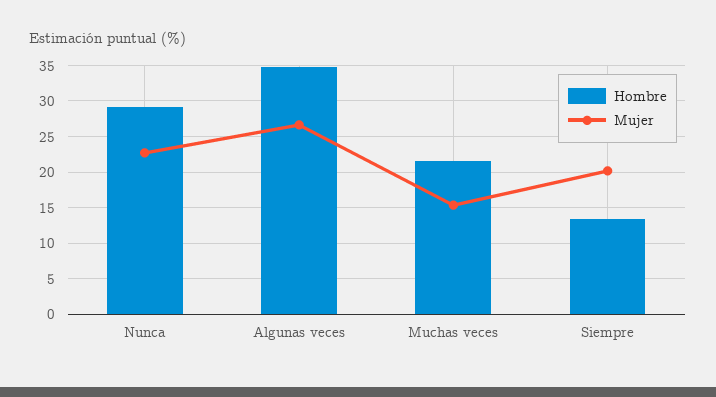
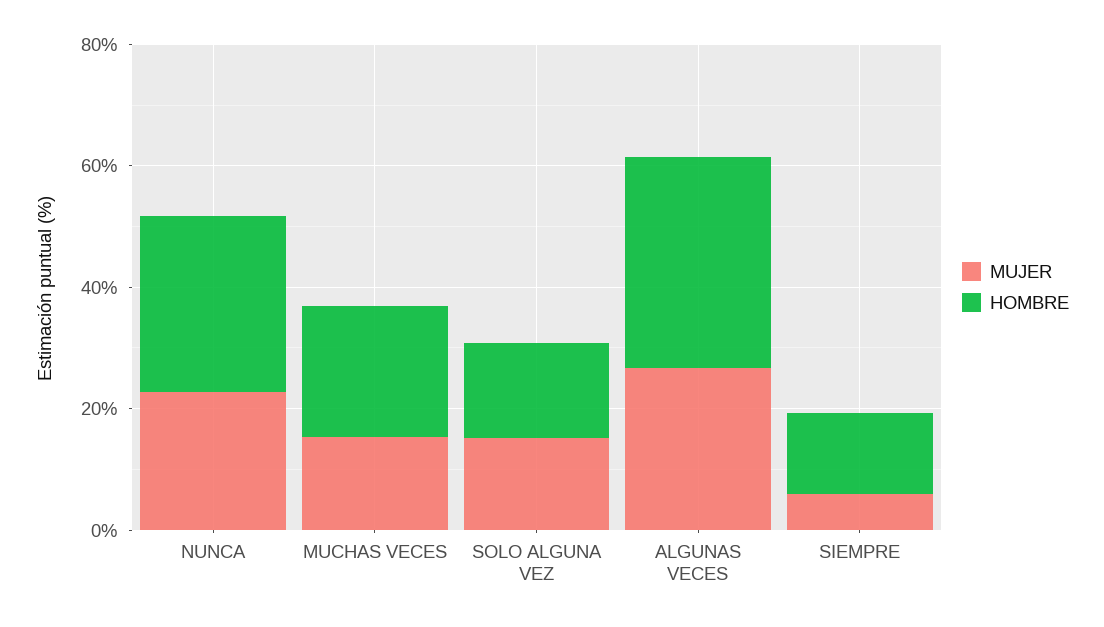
  {
    "Hombre": {
      "Nunca": 29,
      "Algunas veces": 35,
      "Muchas veces": 22,
-     "Siempre": 13
+     "Siempre": 13,
+     "SOLO ALGUNA VEZ": 15
    },
    "Mujer": {
      "Nunca": 23,
      "Algunas veces": 27,
      "Muchas veces": 15,
-     "Siempre": 20
+     "Siempre": 5,
+     "SOLO ALGUNA VEZ": 15
    }
  }

